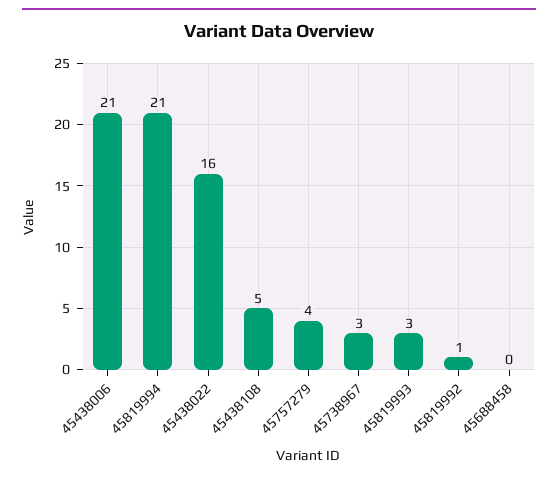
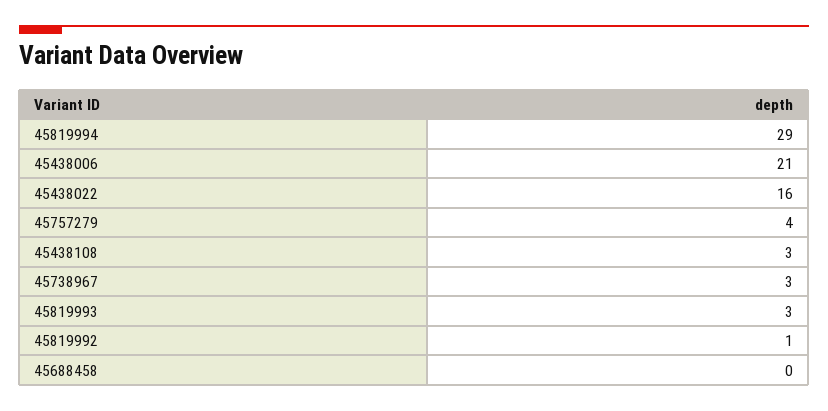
  {
    "45438006": 21,
-   "45819994": 21,
+   "45819994": 29,
    "45438022": 16,
-   "45438108": 5,
+   "45438108": 3,
    "45757279": 4,
    "45738967": 3,
    "45819993": 3,
    "45819992": 1,
    "45688458": 0
  }

